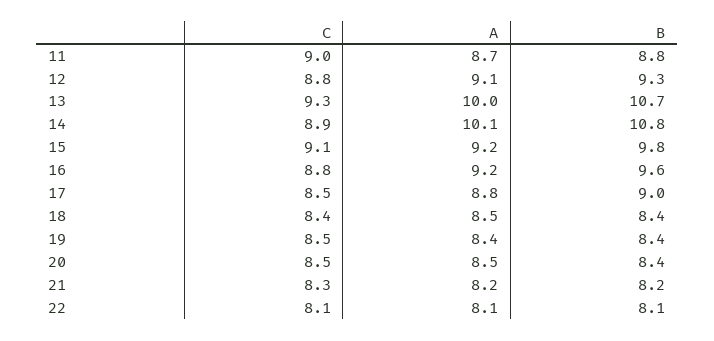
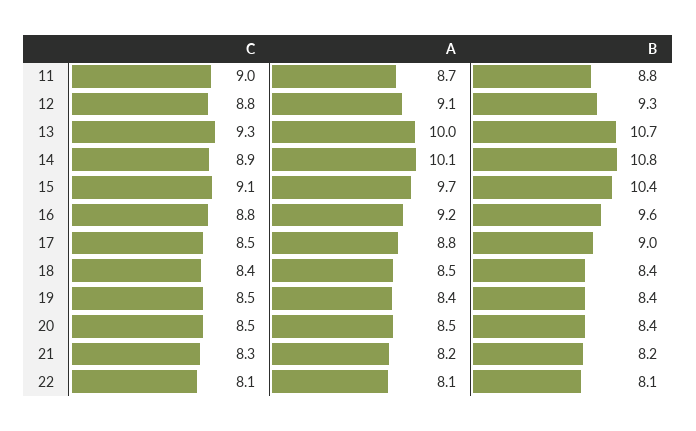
  {
    "C": {
      "11": 9,
      "12": 8.8,
      "13": 9.3,
      "14": 8.9,
      "15": 9.1,
      "16": 8.8,
      "17": 8.5,
      "18": 8.4,
      "19": 8.5,
      "20": 8.5,
      "21": 8.3,
      "22": 8.1
    },
    "A": {
      "11": 8.7,
      "12": 9.1,
      "13": 10,
      "14": 10.1,
-     "15": 9.2,
+     "15": 9.7,
      "16": 9.2,
      "17": 8.8,
      "18": 8.5,
      "19": 8.4,
      "20": 8.5,
      "21": 8.2,
      "22": 8.1
    },
    "B": {
      "11": 8.8,
      "12": 9.3,
      "13": 10.7,
      "14": 10.8,
-     "15": 9.8,
+     "15": 10.4,
      "16": 9.6,
      "17": 9,
      "18": 8.4,
      "19": 8.4,
      "20": 8.4,
      "21": 8.2,
      "22": 8.1
    }
  }

